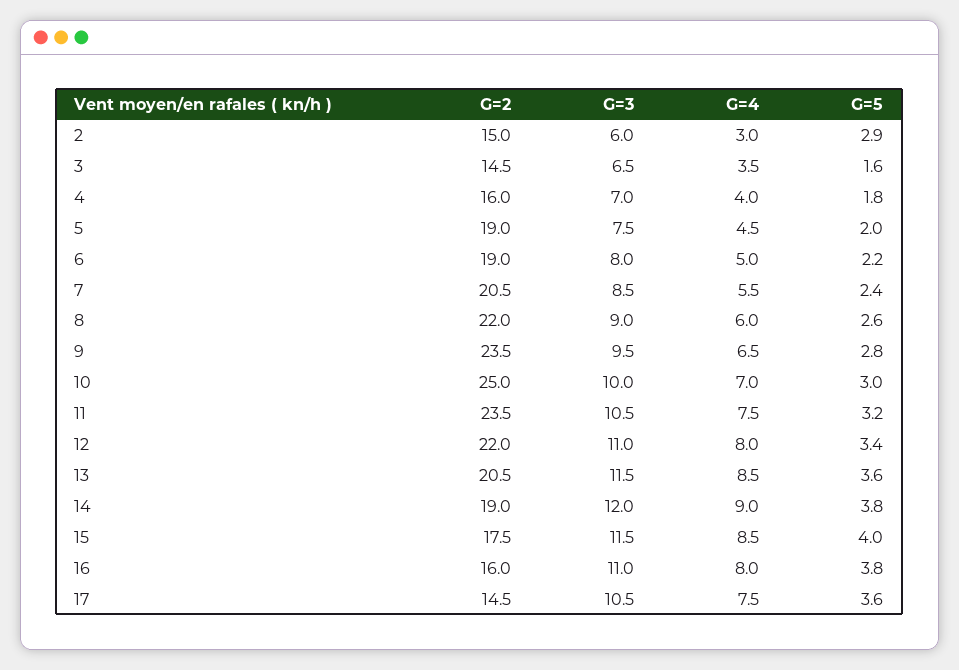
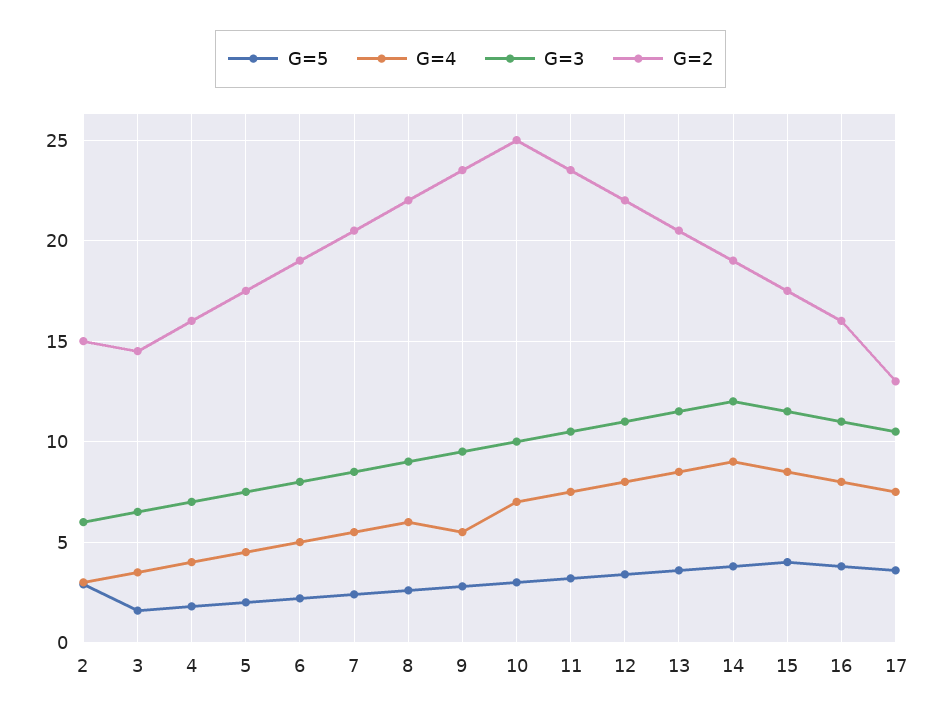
  {
    "G=2": {
      "2": 15,
      "3": 14.5,
      "4": 16,
-     "5": 19,
+     "5": 17.5,
      "6": 19,
      "7": 20.5,
      "8": 22,
      "9": 23.5,
      "10": 25,
      "11": 23.5,
      "12": 22,
      "13": 20.5,
      "14": 19,
      "15": 17.5,
      "16": 16,
-     "17": 14.5
+     "17": 13
    },
    "G=3": {
      "2": 6,
      "3": 6.5,
      "4": 7,
      "5": 7.5,
      "6": 8,
      "7": 8.5,
      "8": 9,
      "9": 9.5,
      "10": 10,
      "11": 10.5,
      "12": 11,
      "13": 11.5,
      "14": 12,
      "15": 11.5,
      "16": 11,
      "17": 10.5
    },
    "G=4": {
      "2": 3,
      "3": 3.5,
      "4": 4,
      "5": 4.5,
      "6": 5,
      "7": 5.5,
      "8": 6,
-     "9": 6.5,
+     "9": 5.5,
      "10": 7,
      "11": 7.5,
      "12": 8,
      "13": 8.5,
      "14": 9,
      "15": 8.5,
      "16": 8,
      "17": 7.5
    },
    "G=5": {
      "2": 2.9,
      "3": 1.6,
      "4": 1.8,
      "5": 2,
      "6": 2.2,
      "7": 2.4,
      "8": 2.6,
      "9": 2.8,
      "10": 3,
      "11": 3.2,
      "12": 3.4,
      "13": 3.6,
      "14": 3.8,
      "15": 4,
      "16": 3.8,
      "17": 3.6
    }
  }

